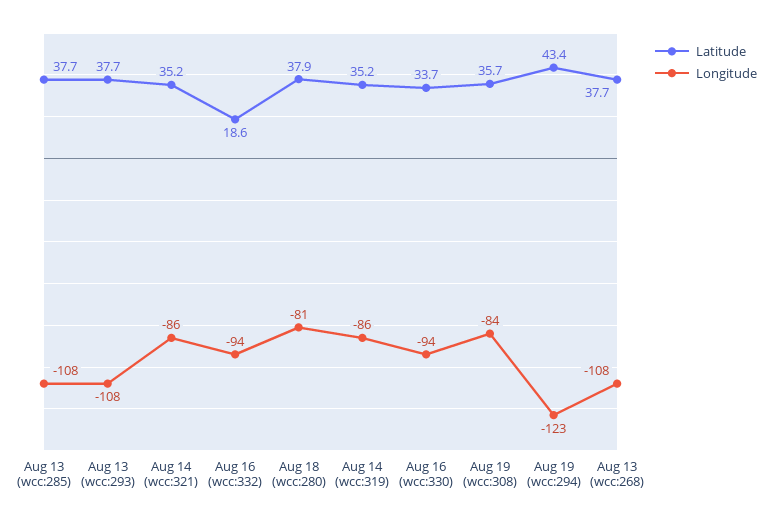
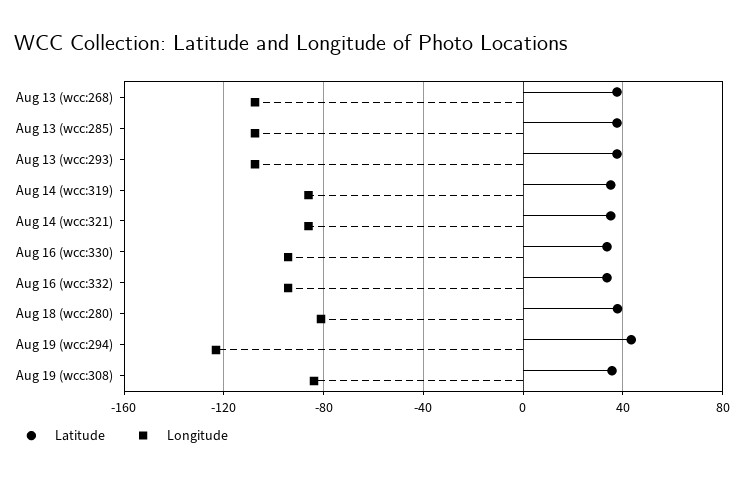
  {
    "Latitude": {
      "Aug 13 (wcc:285)": 37.7,
      "Aug 13 (wcc:293)": 37.7,
      "Aug 14 (wcc:321)": 35.2,
-     "Aug 16 (wcc:332)": 18.6,
+     "Aug 16 (wcc:332)": 35,
      "Aug 18 (wcc:280)": 37.9,
      "Aug 14 (wcc:319)": 35.2,
      "Aug 16 (wcc:330)": 33.7,
      "Aug 19 (wcc:308)": 35.7,
      "Aug 19 (wcc:294)": 43.4,
      "Aug 13 (wcc:268)": 37.7
    },
    "Longitude": {
      "Aug 13 (wcc:285)": -108,
      "Aug 13 (wcc:293)": -108,
      "Aug 14 (wcc:321)": -86,
      "Aug 16 (wcc:332)": -94,
      "Aug 18 (wcc:280)": -81,
      "Aug 14 (wcc:319)": -86,
      "Aug 16 (wcc:330)": -94,
      "Aug 19 (wcc:308)": -84,
      "Aug 19 (wcc:294)": -123,
      "Aug 13 (wcc:268)": -108
    }
  }

